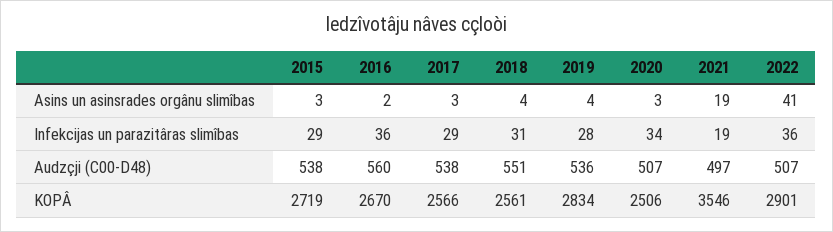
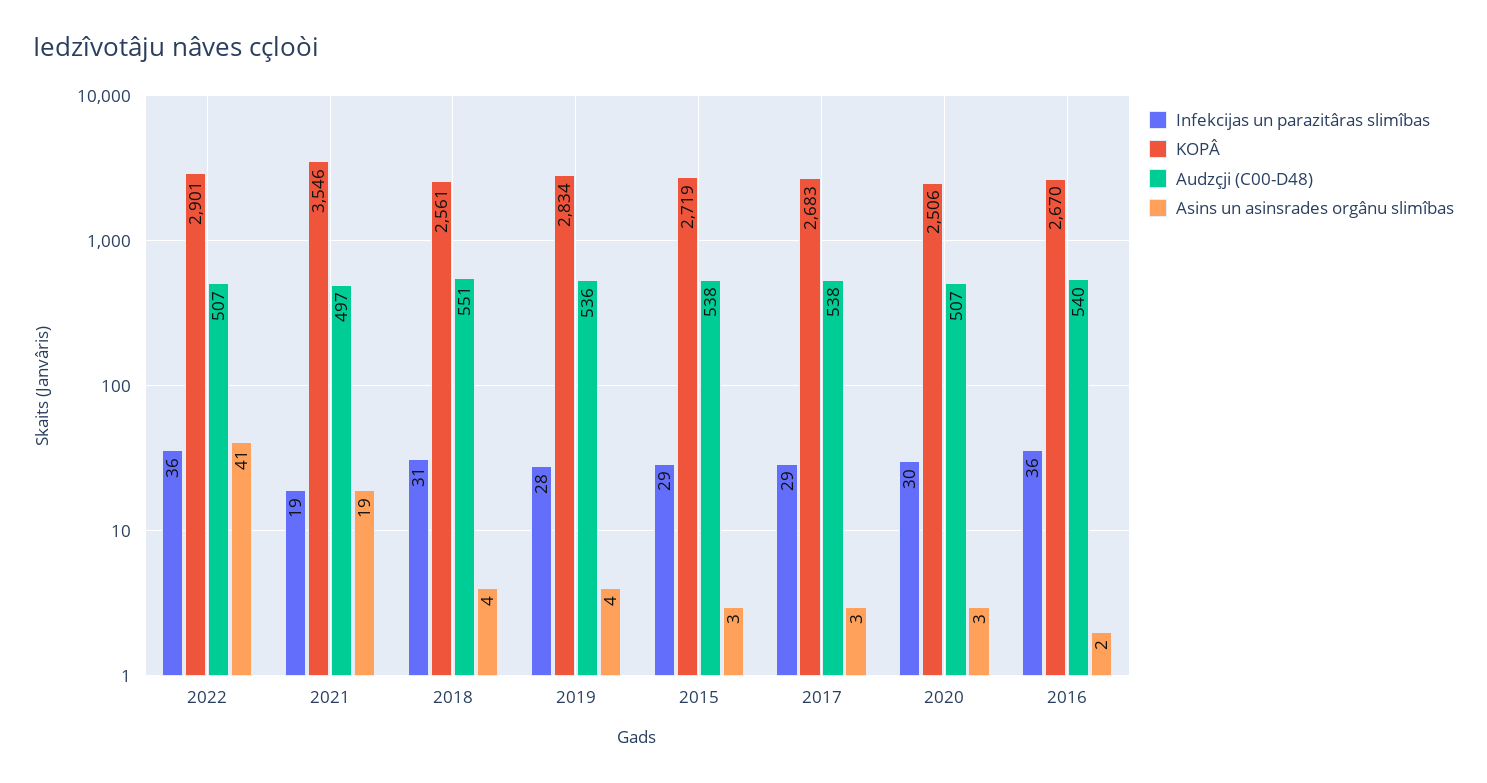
  {
    "Asins un asinsrades orgânu slimîbas": {
      "2015": 3,
      "2016": 2,
      "2017": 3,
      "2018": 4,
      "2019": 4,
      "2020": 3,
      "2021": 19,
      "2022": 41
    },
    "Infekcijas un parazitâras slimîbas": {
      "2015": 29,
      "2016": 36,
      "2017": 29,
      "2018": 31,
      "2019": 28,
-     "2020": 34,
+     "2020": 30,
      "2021": 19,
      "2022": 36
    },
    "Audzçji (C00-D48)": {
      "2015": 538,
-     "2016": 560,
+     "2016": 540,
      "2017": 538,
      "2018": 551,
      "2019": 536,
      "2020": 507,
      "2021": 497,
      "2022": 507
    },
    "KOPÂ": {
      "2015": 2719,
      "2016": 2670,
-     "2017": 2566,
+     "2017": 2683,
      "2018": 2561,
      "2019": 2834,
      "2020": 2506,
      "2021": 3546,
      "2022": 2901
    }
  }

